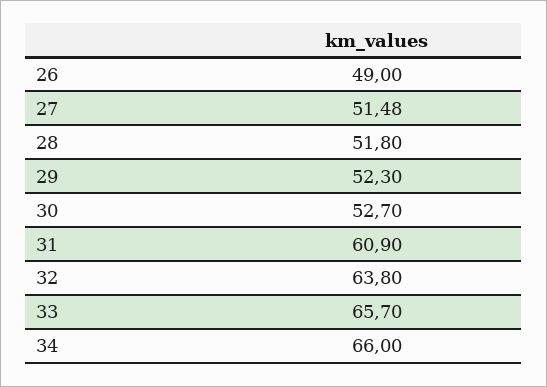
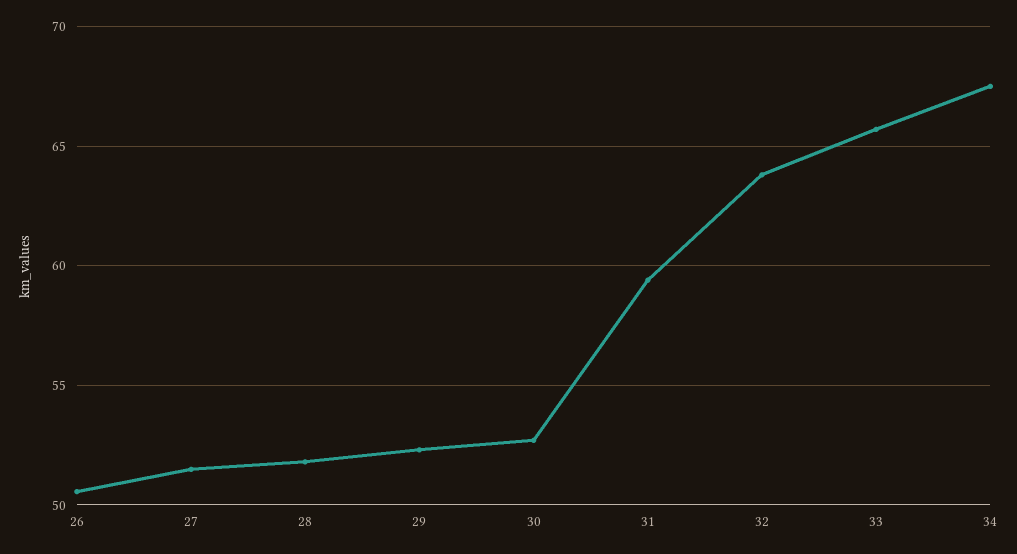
  {
-   "26": 49,
+   "26": 50.5,
    "27": 51.48,
    "28": 51.8,
    "29": 52.3,
    "30": 52.7,
-   "31": 60.9,
+   "31": 59.5,
    "32": 63.8,
    "33": 65.7,
-   "34": 66
+   "34": 67.5
  }

